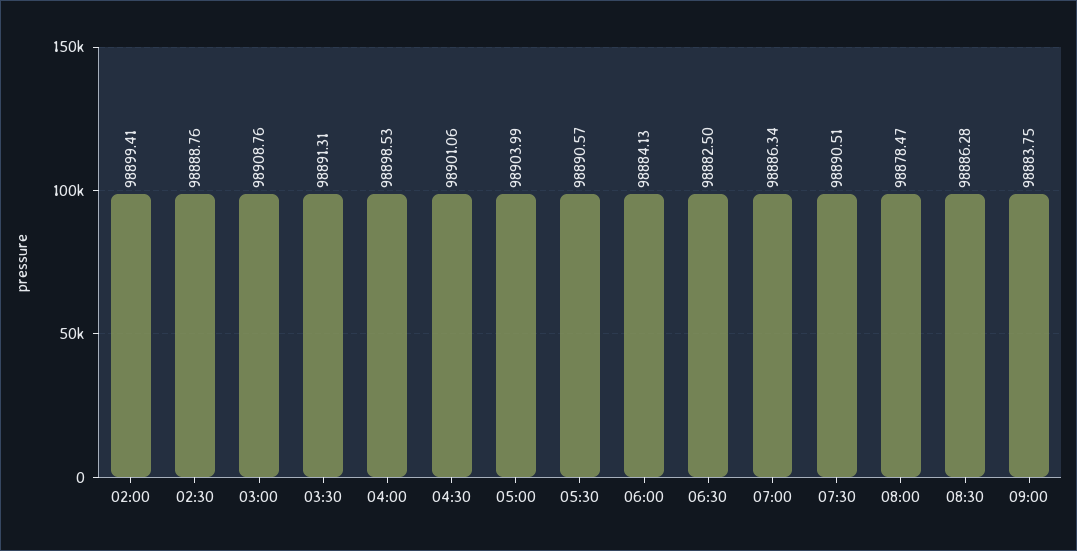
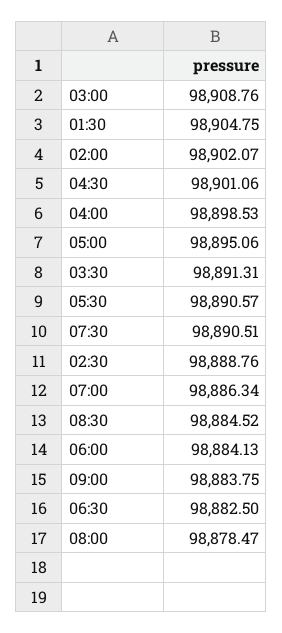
  {
-   "02:00": 98899.41,
+   "02:00": 98902.07,
    "02:30": 98888.76,
    "03:00": 98908.76,
    "03:30": 98891.31,
    "04:00": 98898.53,
    "04:30": 98901.06,
-   "05:00": 98903.99,
+   "05:00": 98895.06,
    "05:30": 98890.57,
    "06:00": 98884.13,
    "06:30": 98882.5,
    "07:00": 98886.34,
    "07:30": 98890.51,
    "08:00": 98878.47,
-   "08:30": 98886.28,
+   "08:30": 98884.52,
-   "09:00": 98883.75
+   "09:00": 98883.75,
+   "01:30": 98904.75
  }

